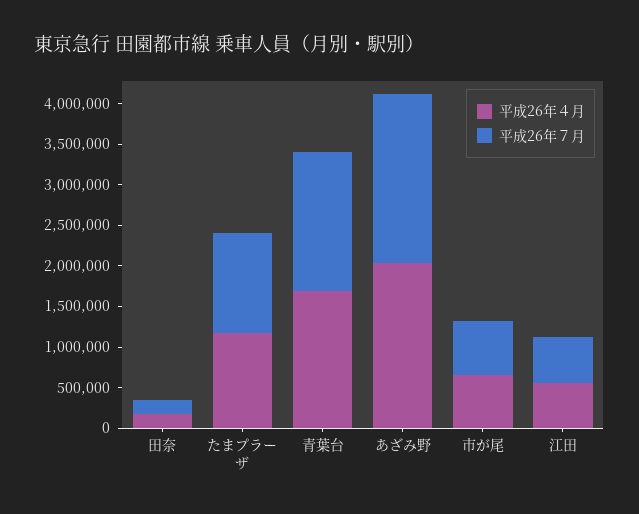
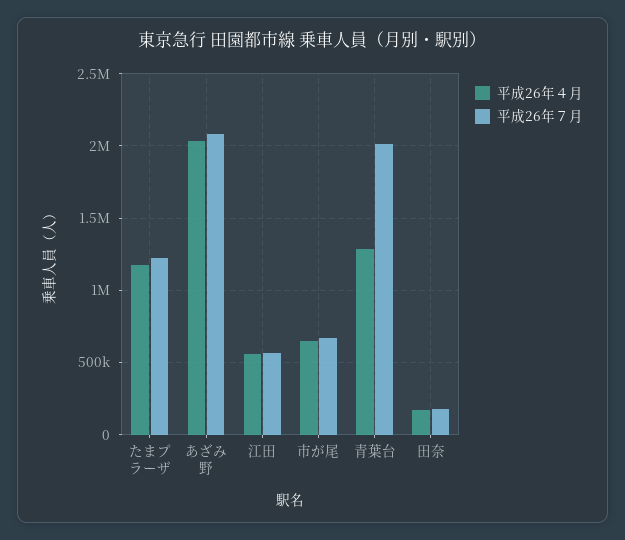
  {
    "平成26年４月": {
      "田奈": 150000,
      "たまプラーザ": 1200000,
-     "青葉台": 1700000,
+     "青葉台": 1300000,
      "あざみ野": 2050000,
      "市が尾": 650000,
      "江田": 550000
    },
    "平成26年７月": {
      "田奈": 200000,
      "たまプラーザ": 1250000,
-     "青葉台": 1700000,
+     "青葉台": 2000000,
      "あざみ野": 2100000,
      "市が尾": 650000,
      "江田": 550000
    }
  }

